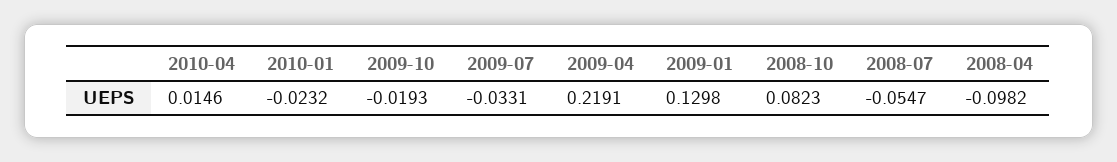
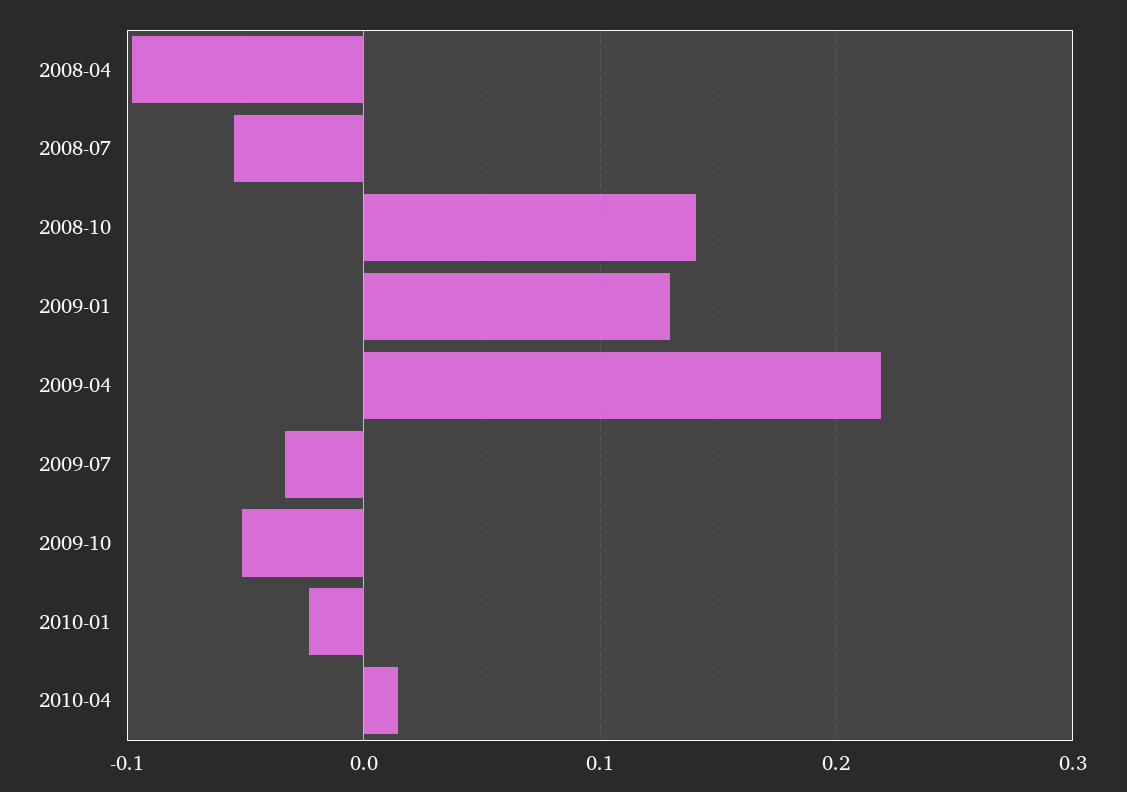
  {
    "2010-04": 0.0146,
    "2010-01": -0.0232,
-   "2009-10": -0.0193,
+   "2009-10": -0.05,
    "2009-07": -0.0331,
    "2009-04": 0.2191,
    "2009-01": 0.1298,
-   "2008-10": 0.0823,
+   "2008-10": 0.14,
    "2008-07": -0.0547,
    "2008-04": -0.0982
  }

